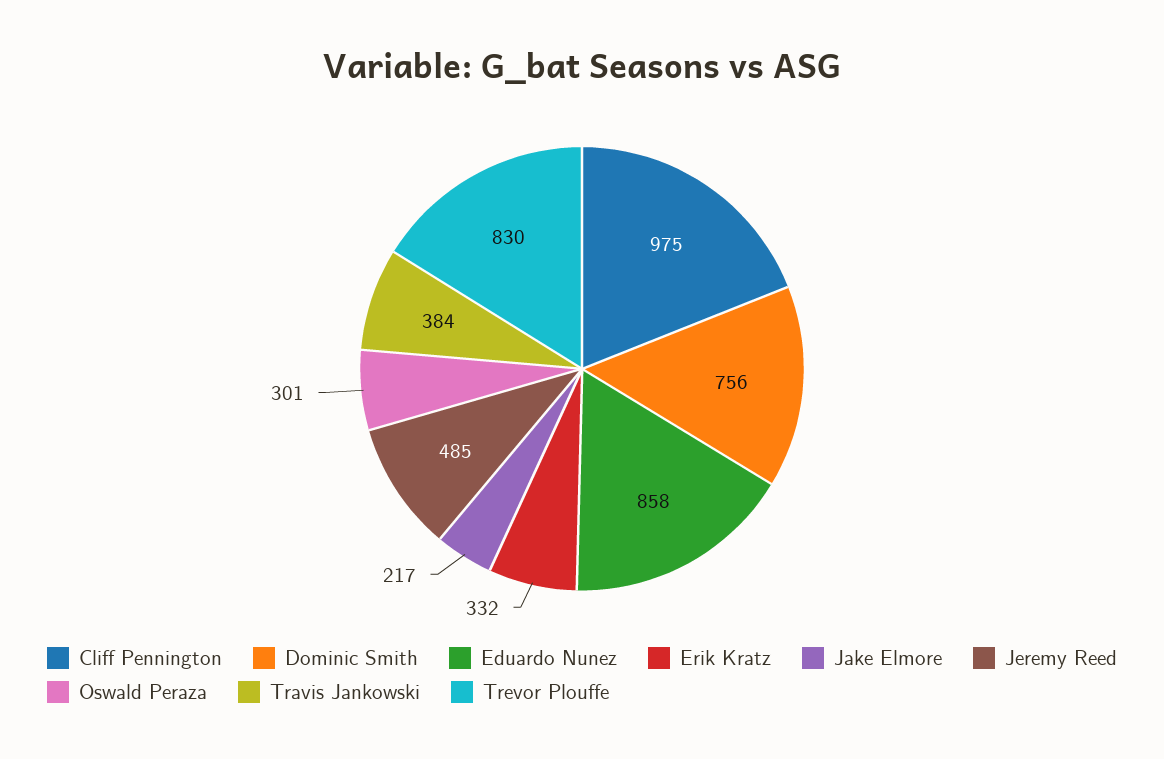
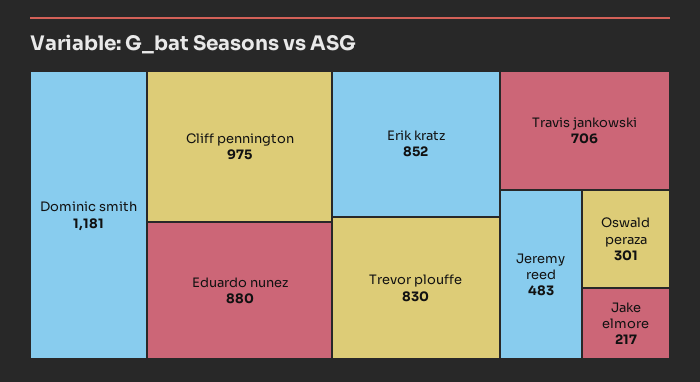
  {
    "Cliff Pennington": 975,
-   "Dominic Smith": 756,
+   "Dominic Smith": 1181,
-   "Eduardo Nunez": 858,
+   "Eduardo Nunez": 880,
-   "Erik Kratz": 332,
+   "Erik Kratz": 852,
    "Jake Elmore": 217,
-   "Jeremy Reed": 485,
+   "Jeremy Reed": 483,
    "Oswald Peraza": 301,
-   "Travis Jankowski": 384,
+   "Travis Jankowski": 706,
    "Trevor Plouffe": 830
  }

